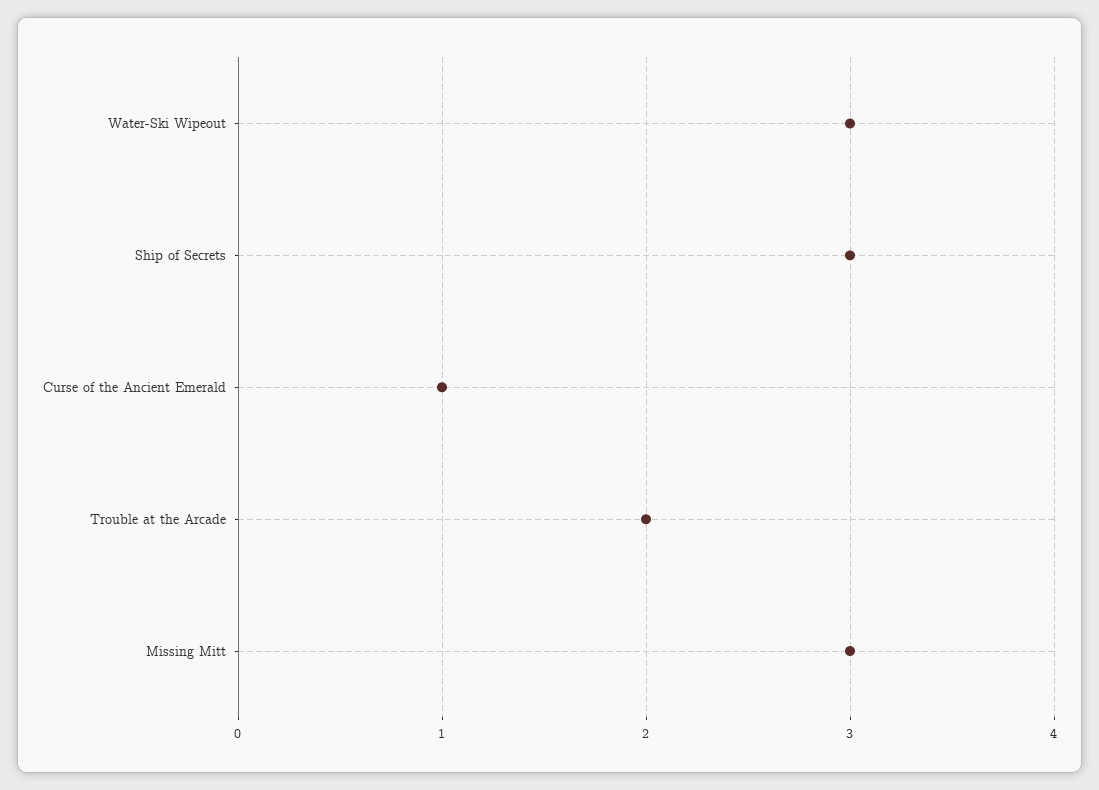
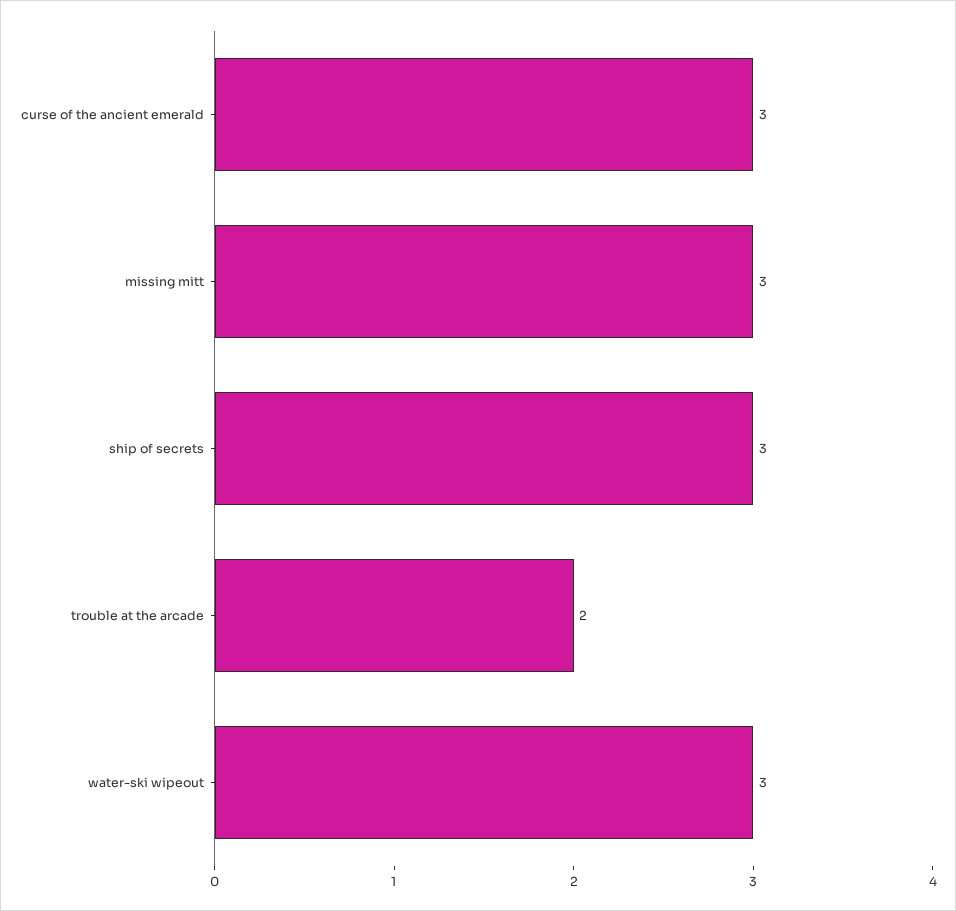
  {
    "Water-Ski Wipeout": 3,
    "Ship of Secrets": 3,
-   "Curse of the Ancient Emerald": 1,
+   "Curse of the Ancient Emerald": 3,
    "Trouble at the Arcade": 2,
    "Missing Mitt": 3
  }

